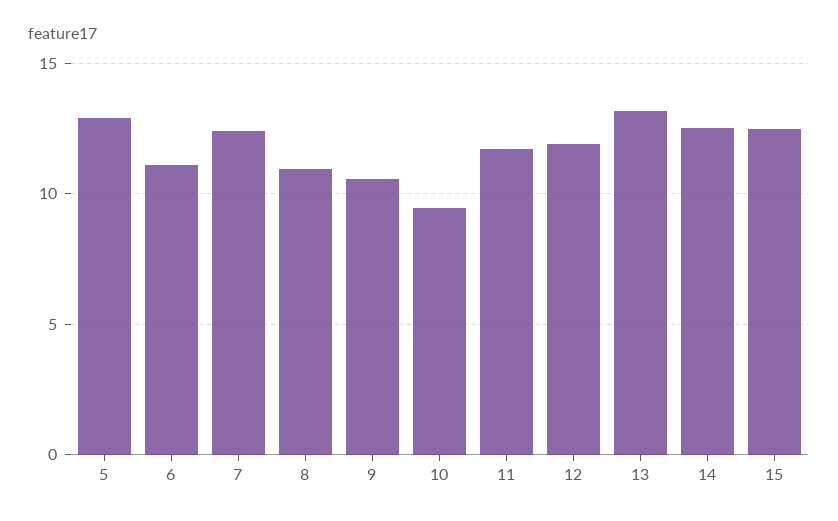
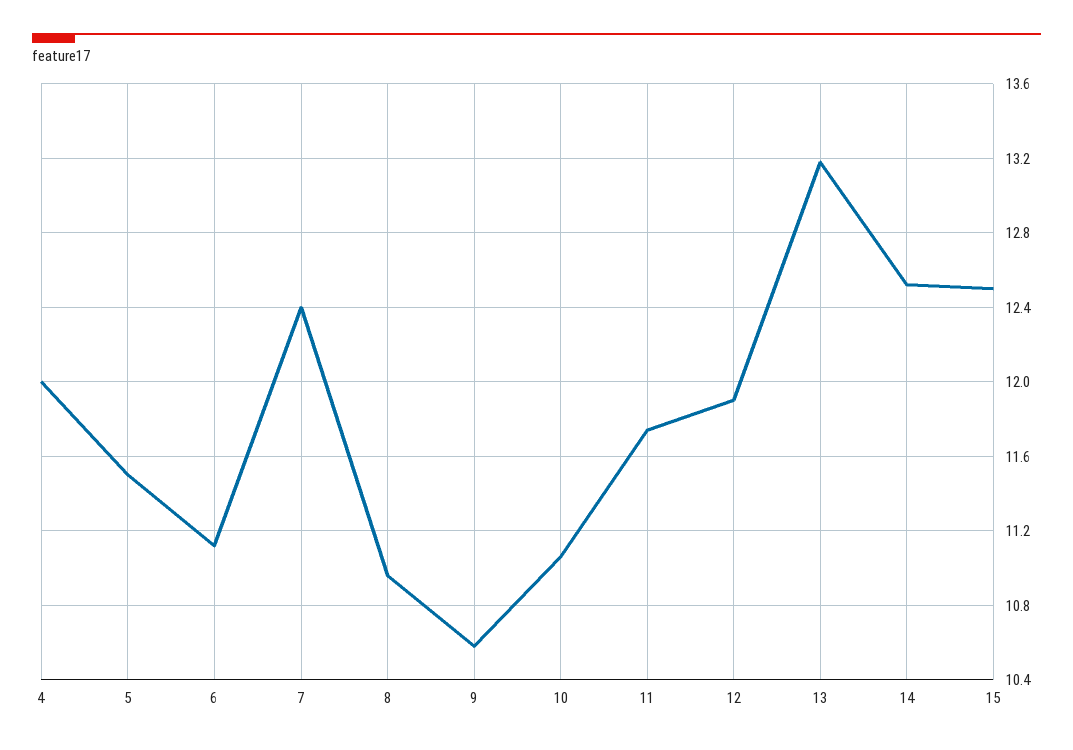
  {
-   "5": 13,
+   "5": 11.5,
    "6": 11.1,
    "7": 12.4,
    "8": 10.95,
    "9": 10.6,
-   "10": 9.5,
+   "10": 11.05,
    "11": 11.75,
    "12": 11.9,
    "13": 13.2,
    "14": 12.5,
-   "15": 12.5
+   "15": 12.5,
+   "4": 12
  }

